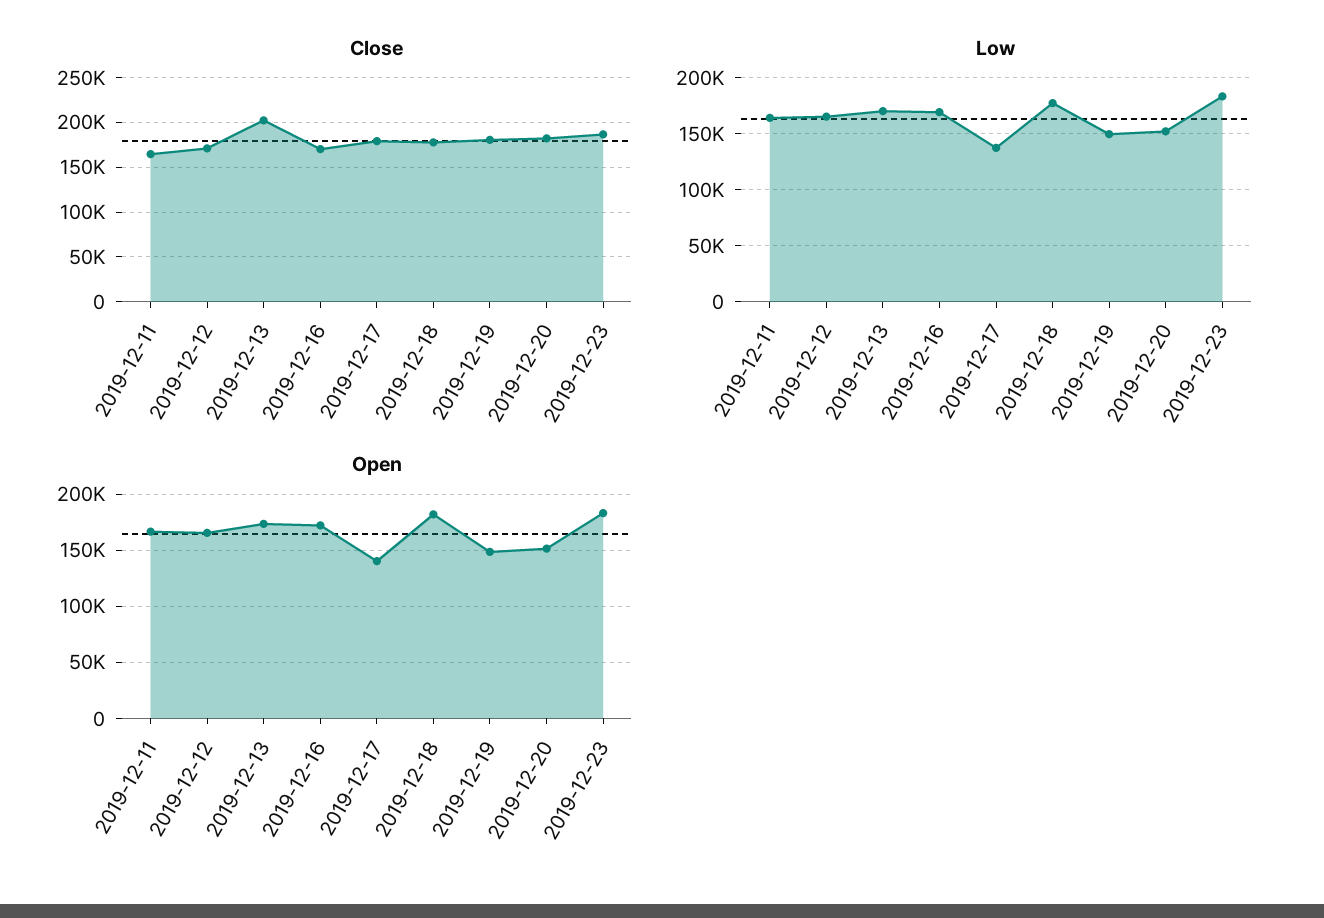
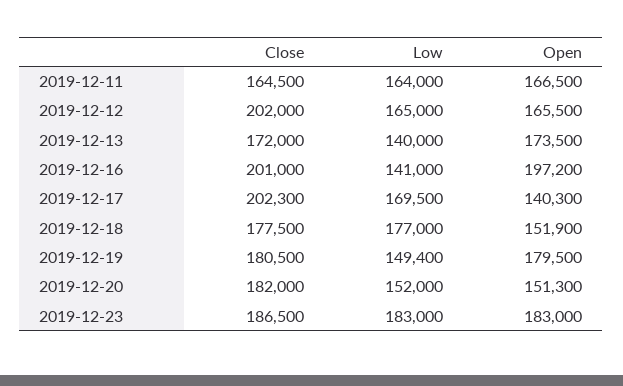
  {
    "Close": {
      "2019-12-11": 164500,
-     "2019-12-12": 170000,
+     "2019-12-12": 202000,
-     "2019-12-13": 200000,
+     "2019-12-13": 172000,
-     "2019-12-16": 170000,
+     "2019-12-16": 201000,
-     "2019-12-17": 180000,
+     "2019-12-17": 202300,
      "2019-12-18": 177500,
      "2019-12-19": 180500,
      "2019-12-20": 182000,
      "2019-12-23": 186500
    },
    "Low": {
      "2019-12-11": 164000,
      "2019-12-12": 165000,
-     "2019-12-13": 170000,
+     "2019-12-13": 140000,
-     "2019-12-16": 170000,
+     "2019-12-16": 141000,
-     "2019-12-17": 140000,
+     "2019-12-17": 169500,
      "2019-12-18": 177000,
      "2019-12-19": 149400,
      "2019-12-20": 152000,
      "2019-12-23": 183000
    },
    "Open": {
      "2019-12-11": 166500,
      "2019-12-12": 165500,
      "2019-12-13": 173500,
-     "2019-12-16": 170000,
+     "2019-12-16": 197200,
      "2019-12-17": 140300,
-     "2019-12-18": 180000,
+     "2019-12-18": 151900,
-     "2019-12-19": 150000,
+     "2019-12-19": 179500,
      "2019-12-20": 151300,
      "2019-12-23": 183000
    }
  }

